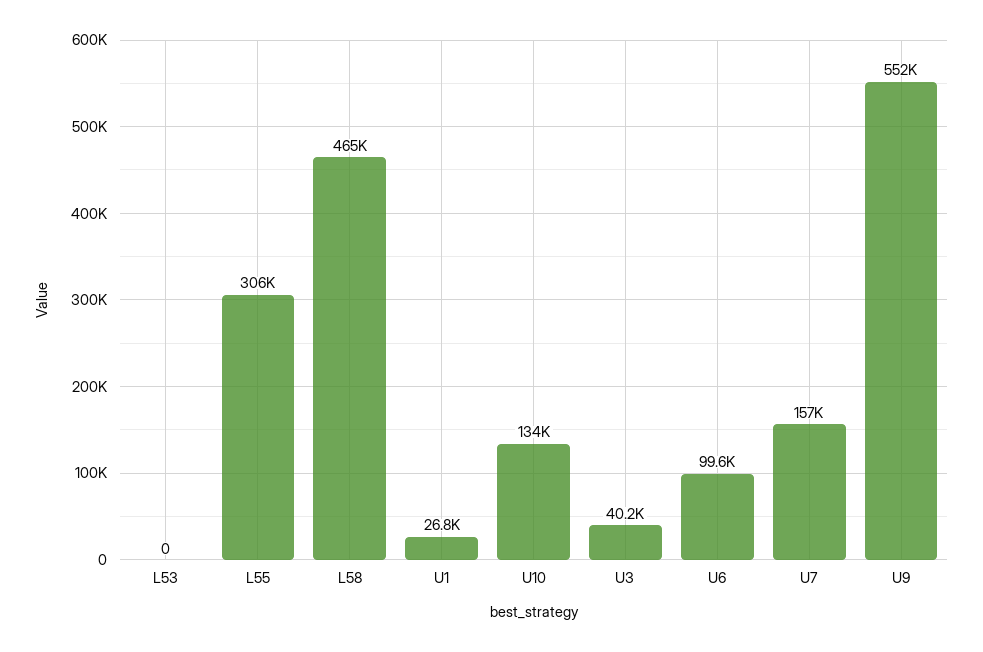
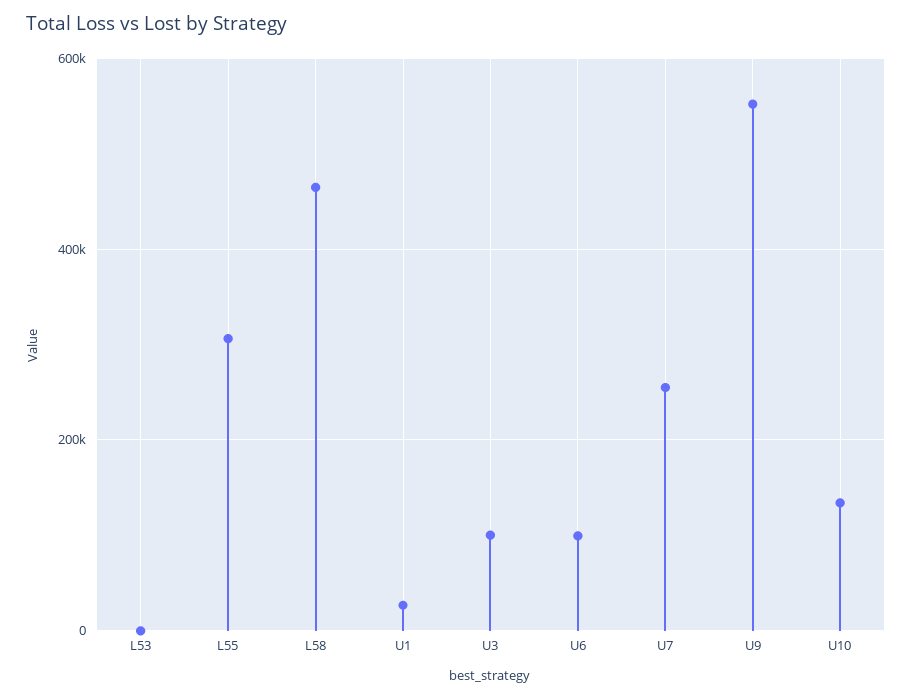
  {
    "L53": 0,
    "L55": 306000,
    "L58": 465000,
    "U1": 26800,
    "U10": 134000,
-   "U3": 40200,
+   "U3": 100000,
    "U6": 99600,
-   "U7": 157000,
+   "U7": 260000,
    "U9": 552000
  }

